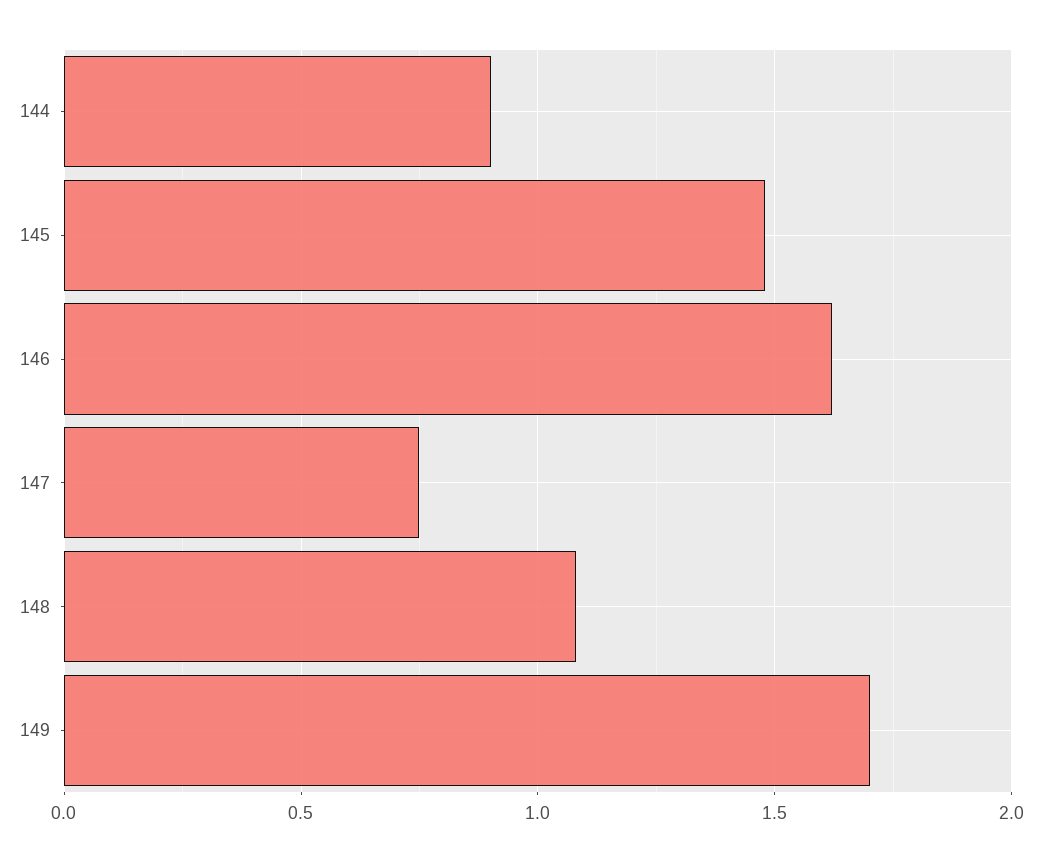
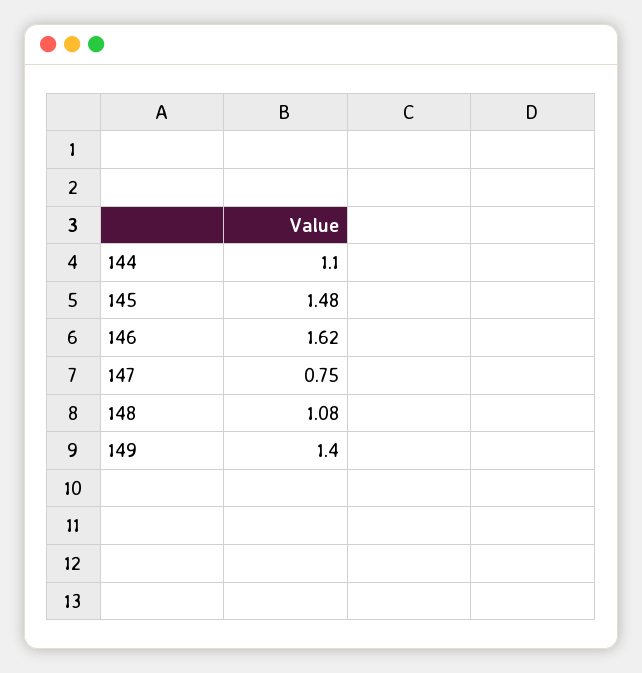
  {
-   "144": 0.9,
+   "144": 1.1,
    "145": 1.48,
    "146": 1.62,
    "147": 0.75,
    "148": 1.08,
-   "149": 1.7
+   "149": 1.4
  }

